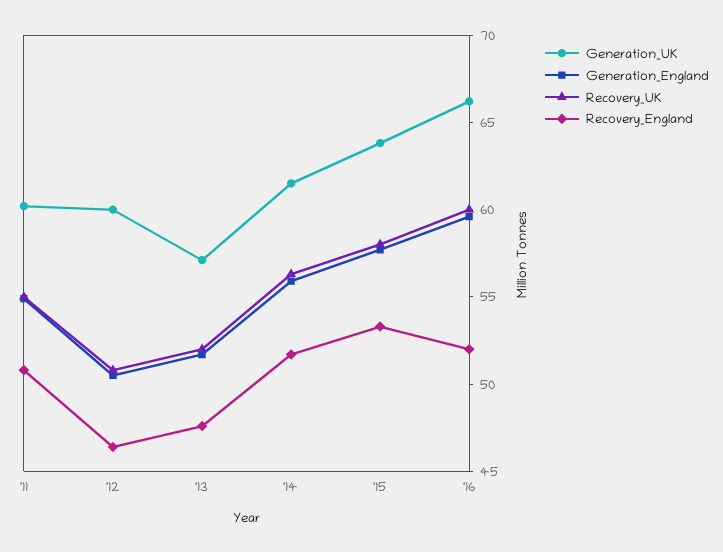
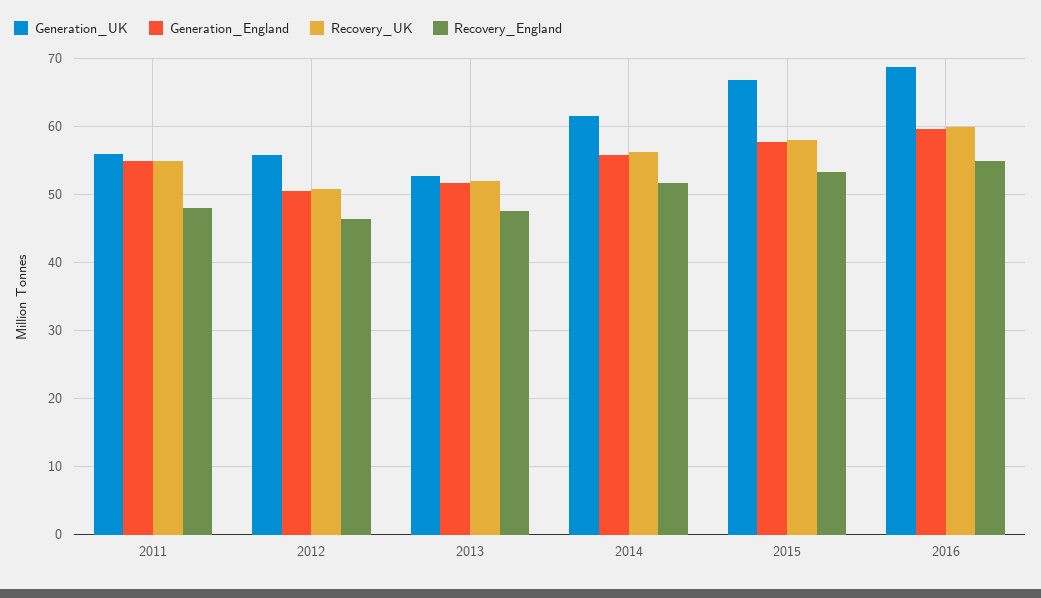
  {
    "Generation_UK": {
-     "'11": 60,
+     "'11": 56,
-     "'12": 60,
+     "'12": 56,
-     "'13": 57,
+     "'13": 53,
      "'14": 62,
-     "'15": 64,
+     "'15": 67,
-     "'16": 66
+     "'16": 69
    },
    "Generation_England": {
      "'11": 55,
      "'12": 51,
      "'13": 52,
      "'14": 56,
      "'15": 58,
      "'16": 60
    },
    "Recovery_UK": {
      "'11": 55,
      "'12": 51,
      "'13": 52,
      "'14": 56,
      "'15": 58,
      "'16": 60
    },
    "Recovery_England": {
-     "'11": 51,
+     "'11": 48,
      "'12": 46,
      "'13": 48,
      "'14": 52,
      "'15": 53,
-     "'16": 52
+     "'16": 55
    }
  }

